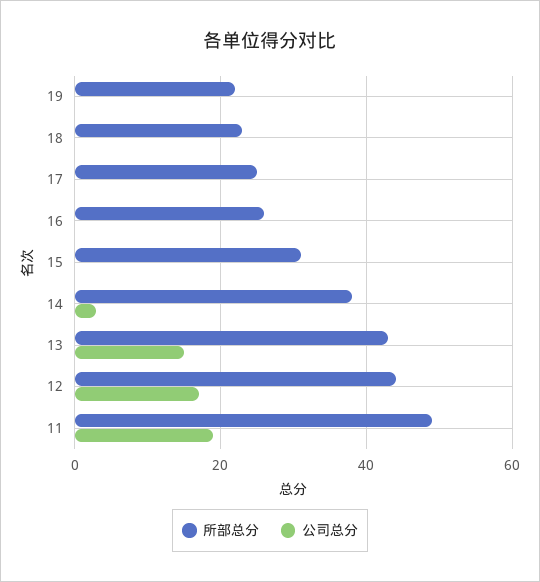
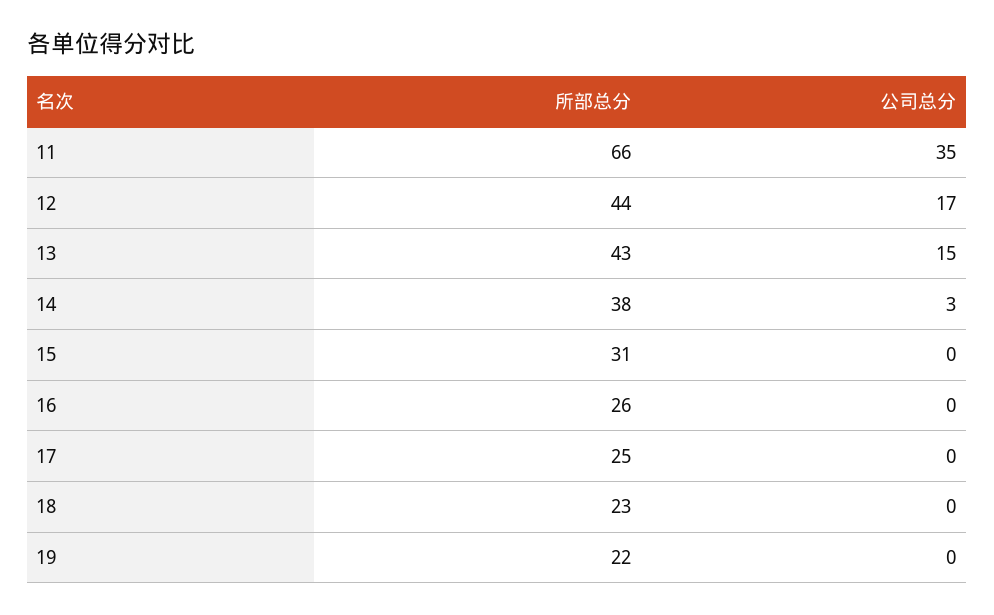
  {
    "所部总分": {
      "19": 22,
      "18": 23,
      "17": 25,
      "16": 26,
      "15": 31,
      "14": 38,
      "13": 43,
      "12": 44,
-     "11": 50
+     "11": 66
    },
    "公司总分": {
      "19": 0,
      "18": 0,
      "17": 0,
      "16": 0,
      "15": 0,
      "14": 3,
      "13": 15,
      "12": 17,
-     "11": 20
+     "11": 35
    }
  }

